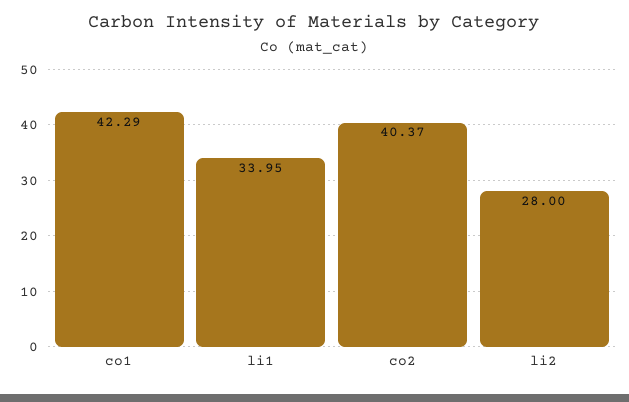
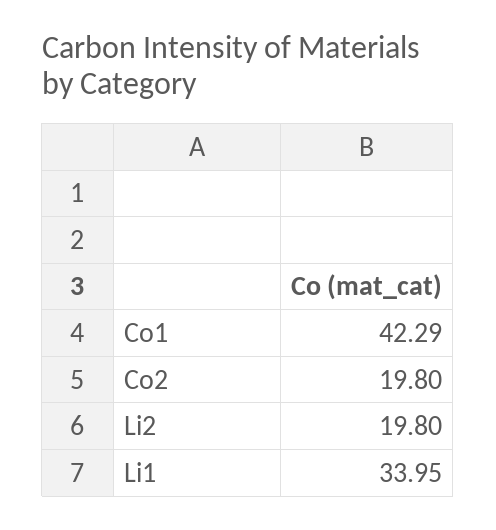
  {
    "co1": 42.29,
    "li1": 33.95,
-   "co2": 40.37,
+   "co2": 19.8,
-   "li2": 28
+   "li2": 19.8
  }

